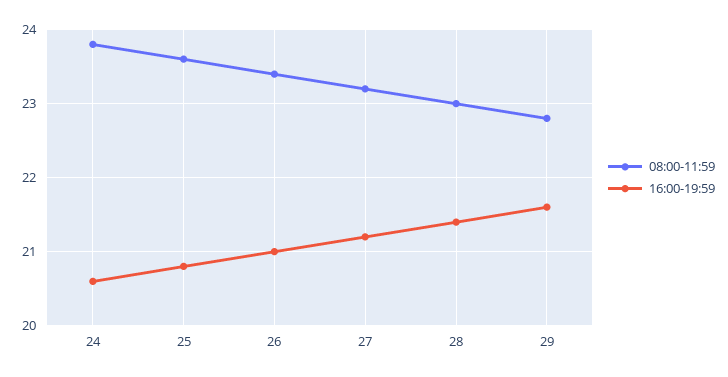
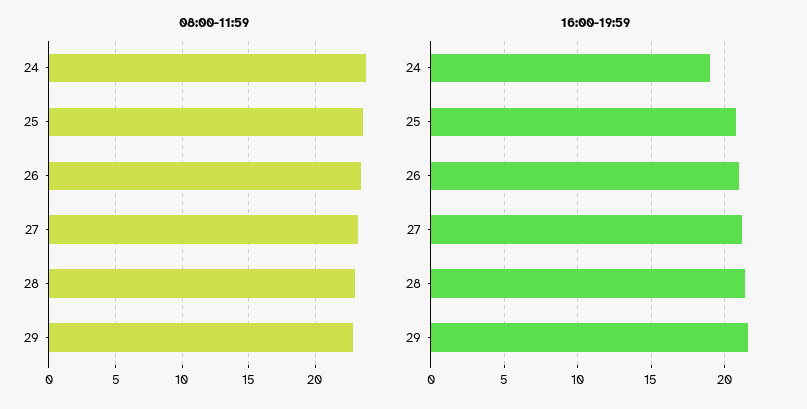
  {
    "08:00-11:59": {
      "24": 23.8,
      "25": 23.6,
      "26": 23.4,
      "27": 23.2,
      "28": 23,
      "29": 22.8
    },
    "16:00-19:59": {
-     "24": 20.6,
+     "24": 19,
      "25": 20.8,
      "26": 21,
      "27": 21.2,
      "28": 21.4,
      "29": 21.6
    }
  }

